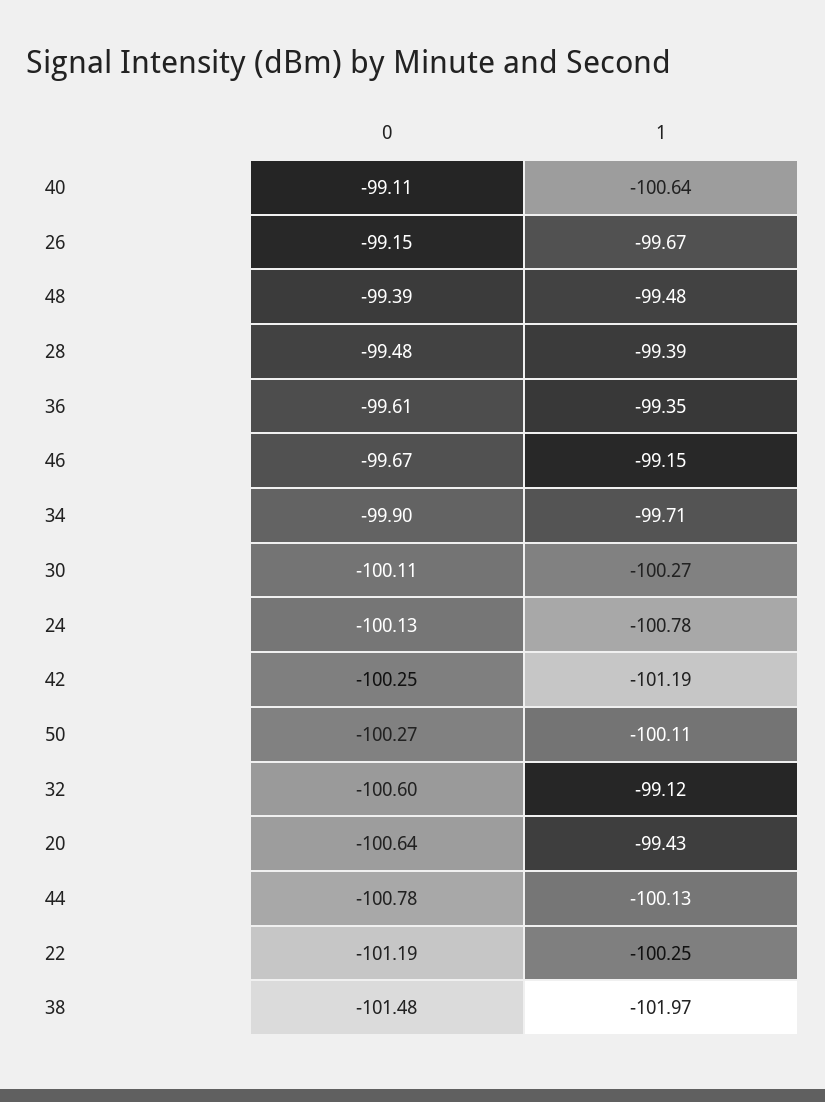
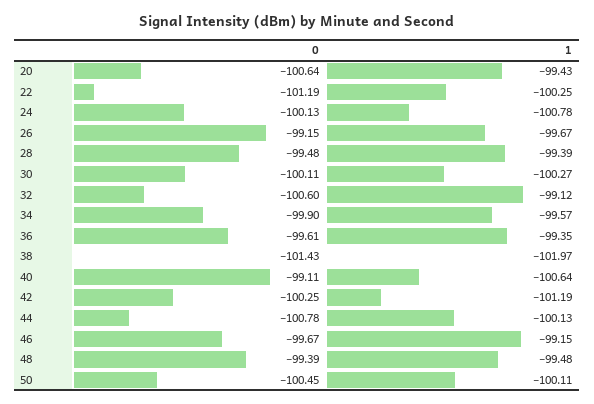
  {
    "0": {
      "40": -99.11,
      "26": -99.15,
      "48": -99.39,
      "28": -99.48,
      "36": -99.61,
      "46": -99.67,
      "34": -99.9,
      "30": -100.11,
      "24": -100.13,
      "42": -100.25,
-     "50": -100.27,
+     "50": -100.45,
      "32": -100.6,
      "20": -100.64,
      "44": -100.78,
      "22": -101.19,
-     "38": -101.48
+     "38": -101.43
    },
    "1": {
      "40": -100.64,
      "26": -99.67,
      "48": -99.48,
      "28": -99.39,
      "36": -99.35,
      "46": -99.15,
-     "34": -99.71,
+     "34": -99.57,
      "30": -100.27,
      "24": -100.78,
      "42": -101.19,
      "50": -100.11,
      "32": -99.12,
      "20": -99.43,
      "44": -100.13,
      "22": -100.25,
      "38": -101.97
    }
  }

